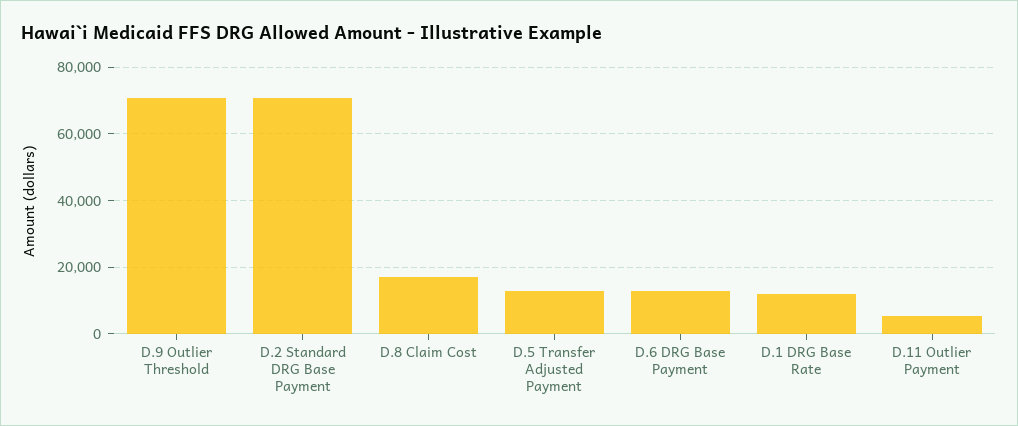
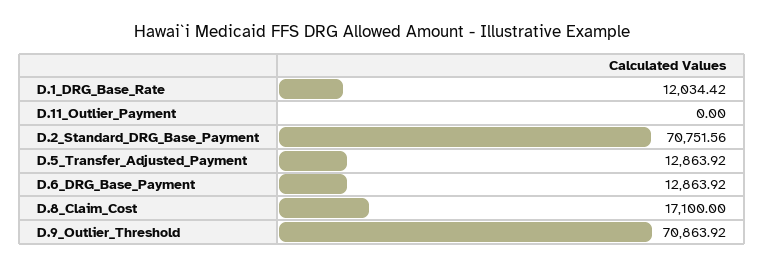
  {
    "D.9 Outlier Threshold": 70863.92,
    "D.2 Standard DRG Base Payment": 70751.56,
    "D.8 Claim Cost": 17100,
    "D.5 Transfer Adjusted Payment": 12863.92,
    "D.6 DRG Base Payment": 12863.92,
    "D.1 DRG Base Rate": 12034.42,
-   "D.11 Outlier Payment": 6000
+   "D.11 Outlier Payment": 0
  }

